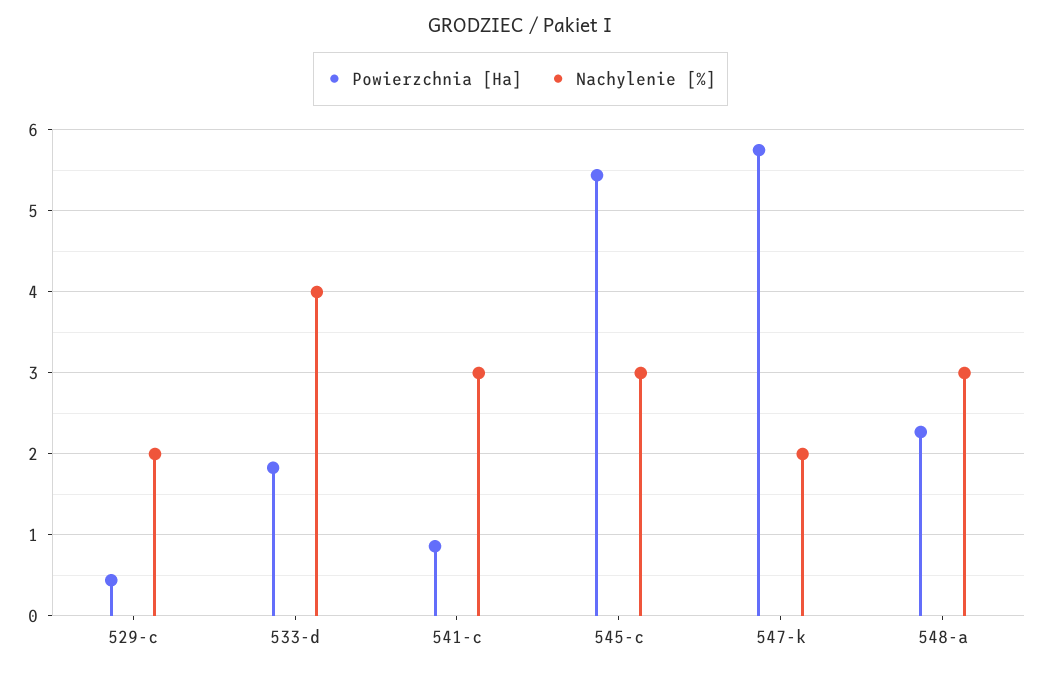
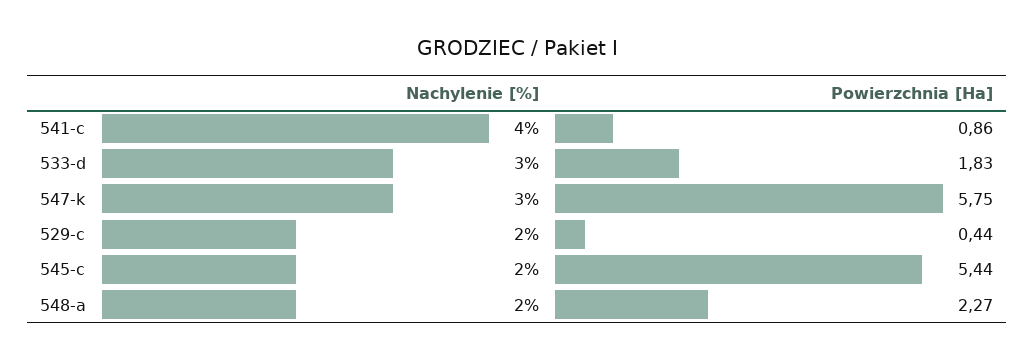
  {
    "Powierzchnia [Ha]": {
      "529-c": 0.44,
      "533-d": 1.83,
      "541-c": 0.86,
      "545-c": 5.44,
      "547-k": 5.75,
      "548-a": 2.27
    },
    "Nachylenie [%]": {
      "529-c": 2,
-     "533-d": 4,
+     "533-d": 3,
-     "541-c": 3,
+     "541-c": 4,
-     "545-c": 3,
+     "545-c": 2,
-     "547-k": 2,
+     "547-k": 3,
-     "548-a": 3
+     "548-a": 2
    }
  }

